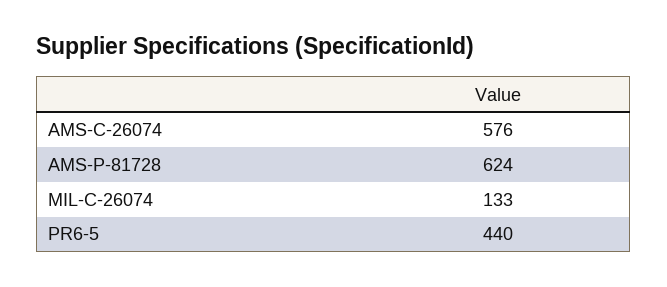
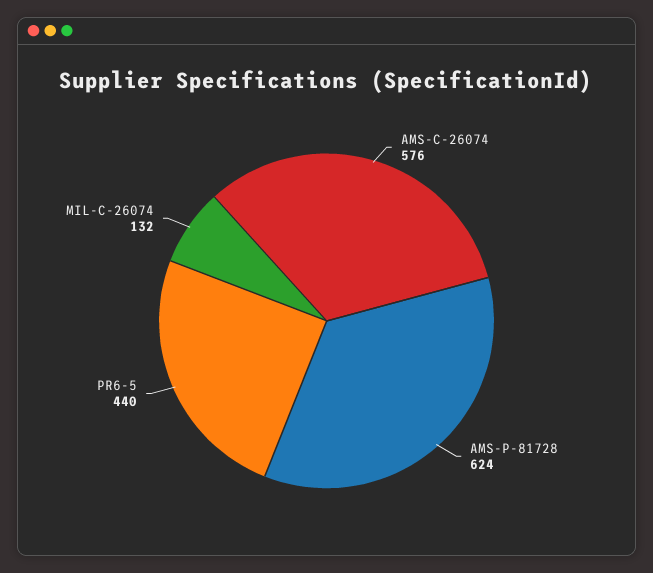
  {
    "AMS-C-26074": 576,
    "AMS-P-81728": 624,
-   "MIL-C-26074": 133,
+   "MIL-C-26074": 132,
    "PR6-5": 440
  }

